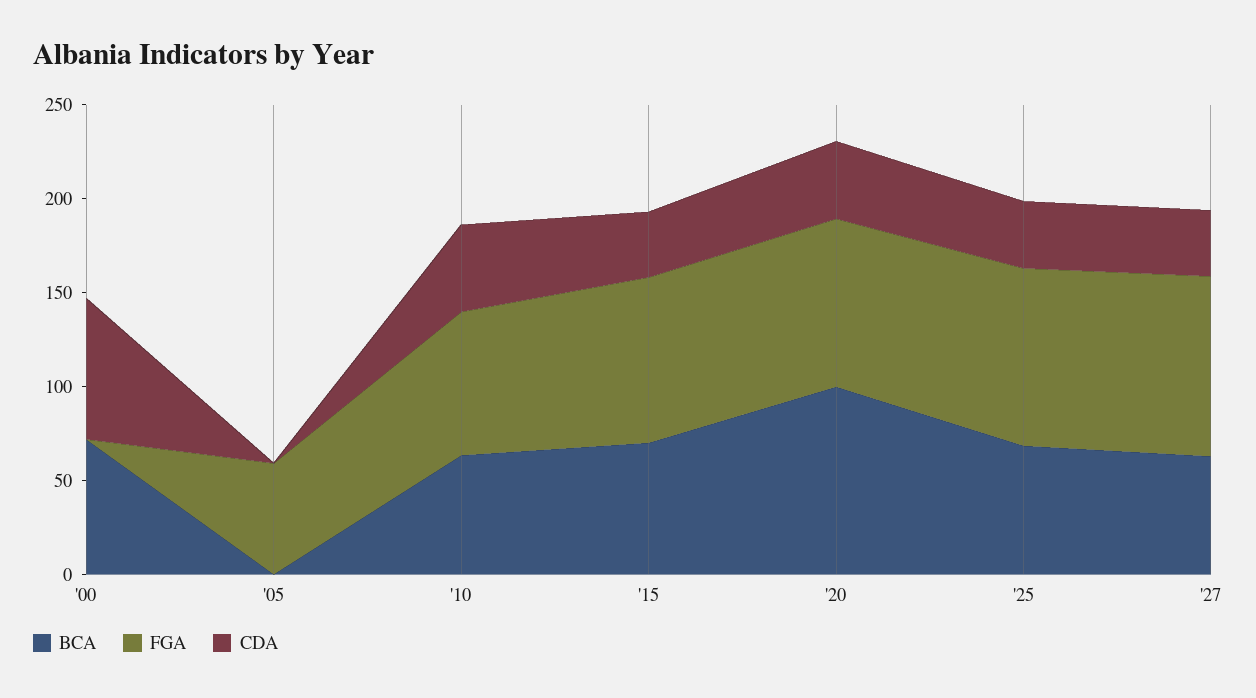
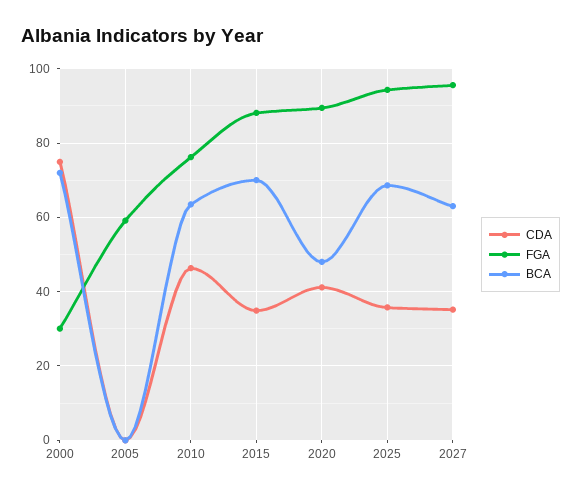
  {
    "BCA": {
      "'00": 72,
      "'05": 0,
      "'10": 64,
      "'15": 70,
-     "'20": 100,
+     "'20": 48,
      "'25": 68,
      "'27": 64
    },
    "FGA": {
-     "'00": 0,
+     "'00": 30,
      "'05": 60,
      "'10": 76,
      "'15": 88,
      "'20": 90,
      "'25": 94,
      "'27": 96
    },
    "CDA": {
      "'00": 74,
      "'05": 0,
      "'10": 46,
      "'15": 34,
      "'20": 42,
      "'25": 36,
      "'27": 36
    }
  }

